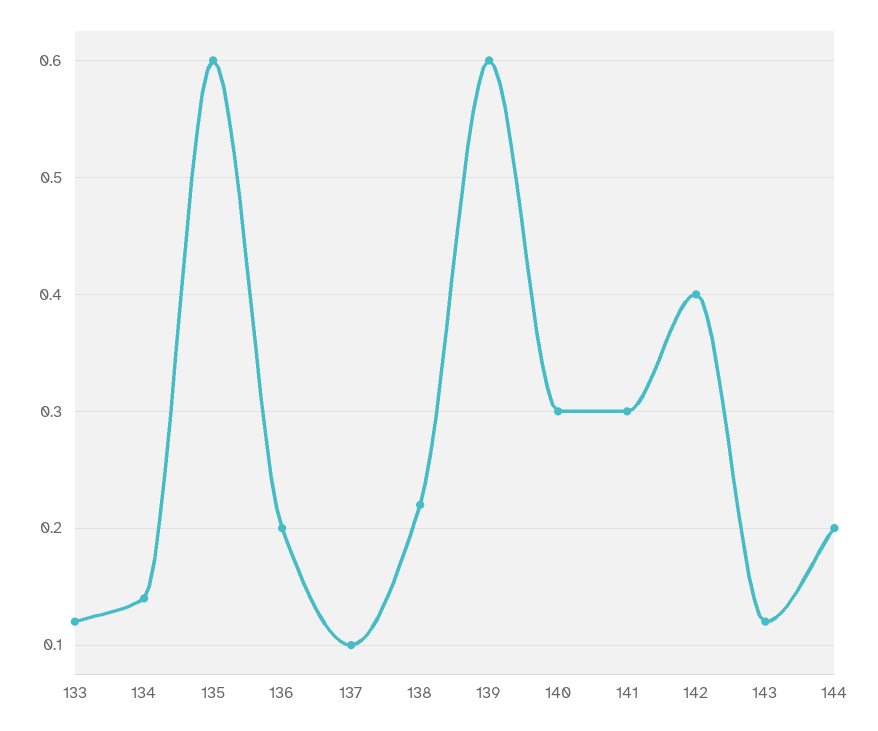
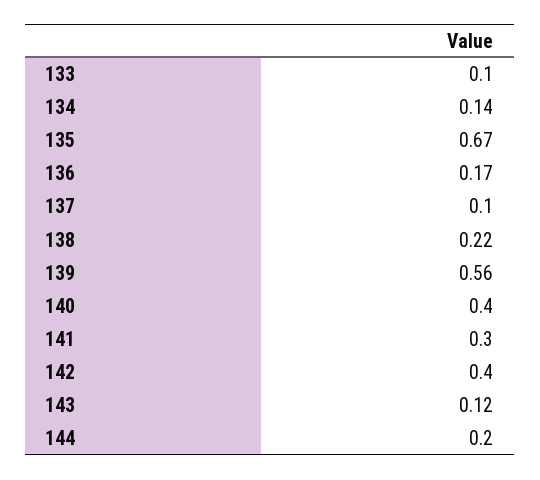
  {
-   "133": 0.12,
+   "133": 0.1,
    "134": 0.14,
-   "135": 0.6,
+   "135": 0.67,
-   "136": 0.2,
+   "136": 0.17,
    "137": 0.1,
    "138": 0.22,
-   "139": 0.6,
+   "139": 0.56,
-   "140": 0.3,
+   "140": 0.4,
    "141": 0.3,
    "142": 0.4,
    "143": 0.12,
    "144": 0.2
  }

